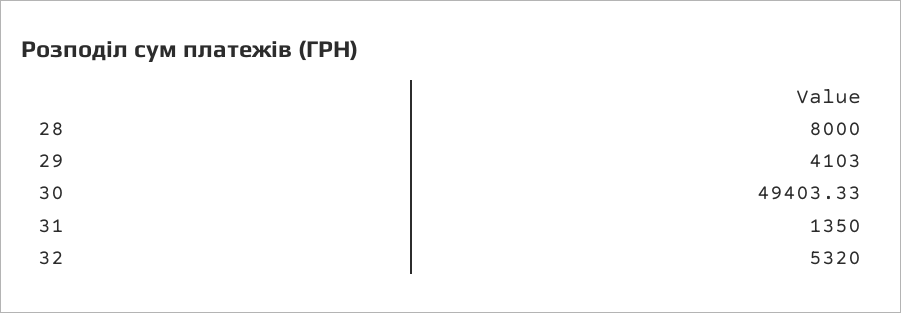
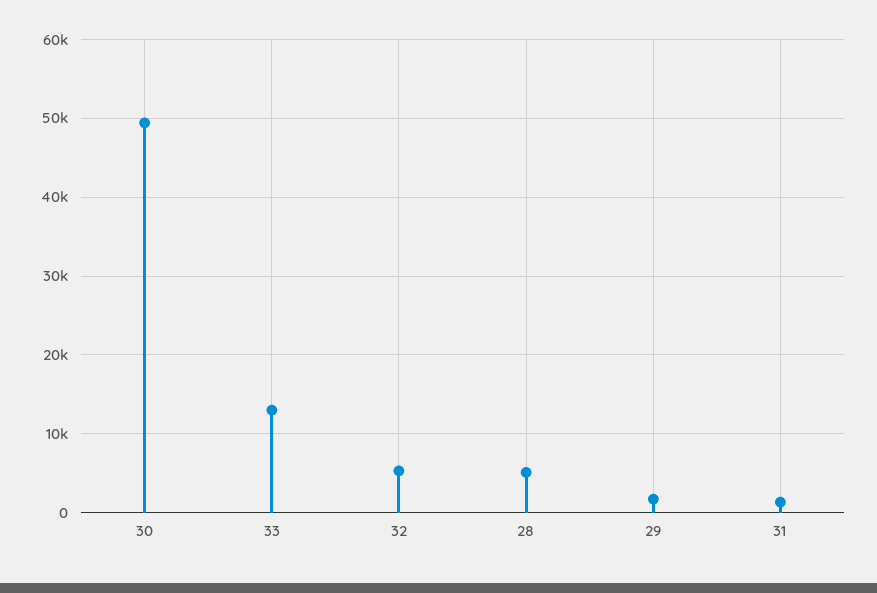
  {
-   "28": 8000,
+   "28": 5000,
-   "29": 4103,
+   "29": 2000,
    "30": 49403.33,
    "31": 1350,
-   "32": 5320
+   "32": 5320,
+   "33": 13000
  }

